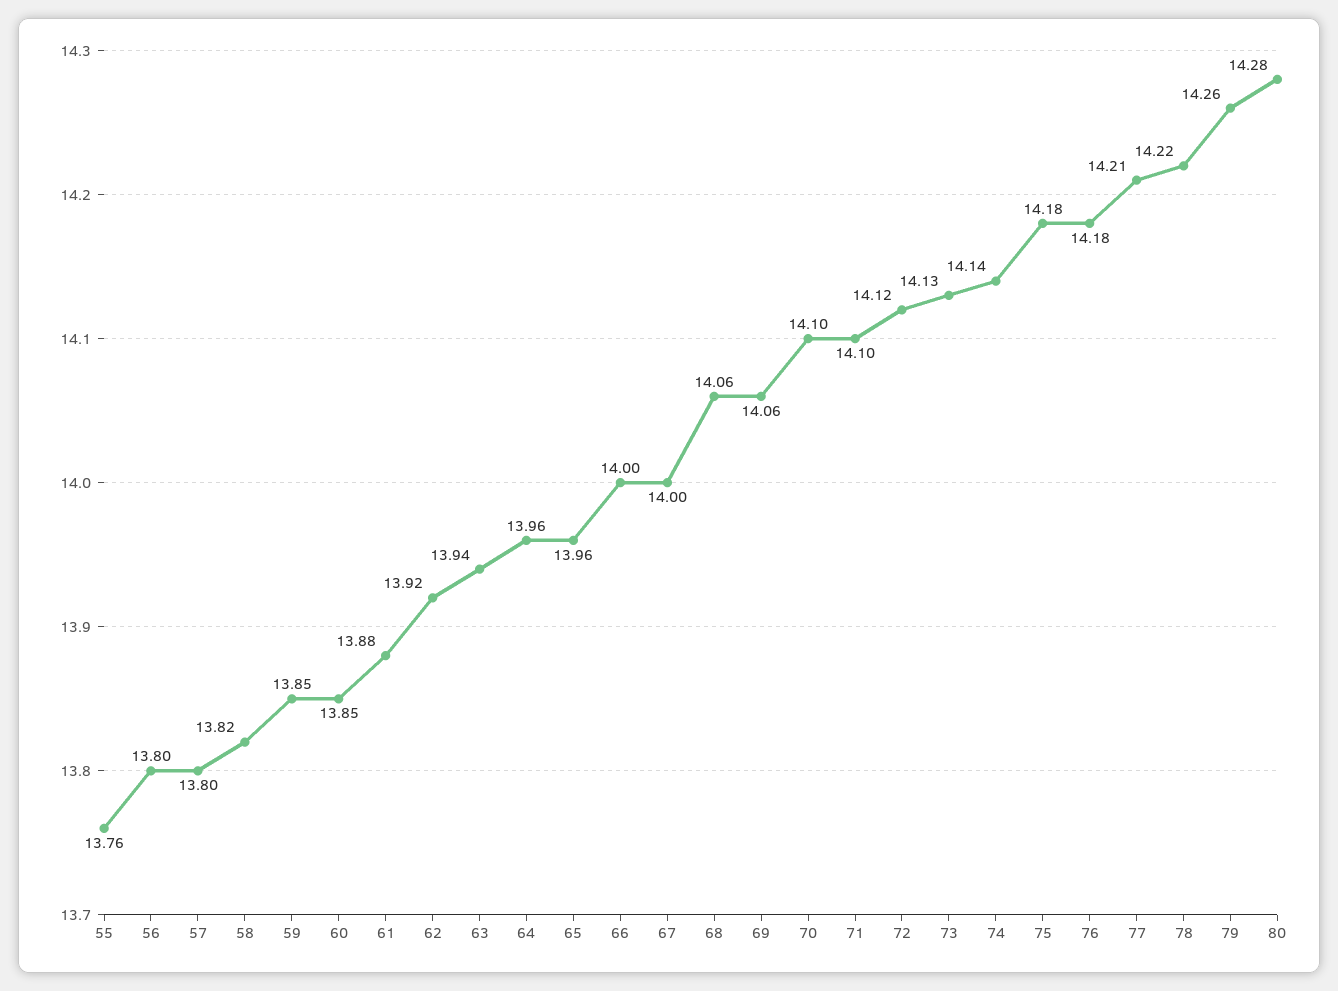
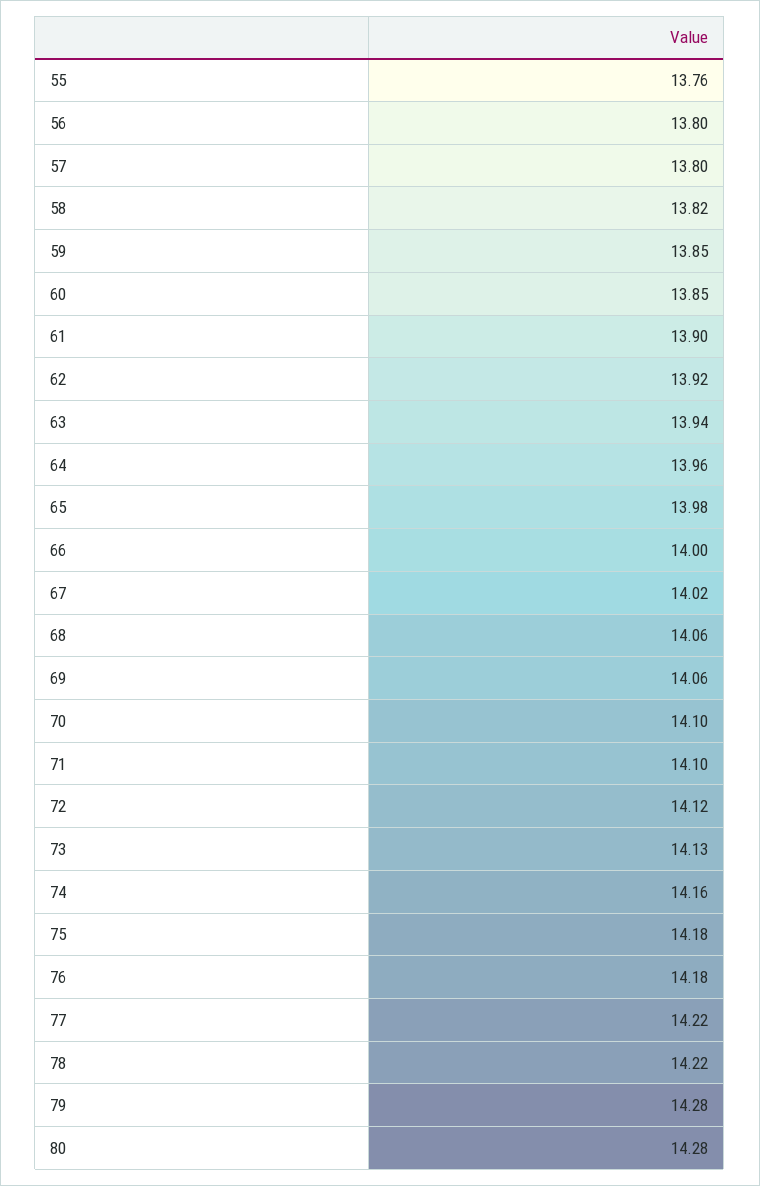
  {
    "55": 13.76,
    "56": 13.8,
    "57": 13.8,
    "58": 13.82,
    "59": 13.85,
    "60": 13.85,
-   "61": 13.88,
+   "61": 13.9,
    "62": 13.92,
    "63": 13.94,
    "64": 13.96,
-   "65": 13.96,
+   "65": 13.98,
    "66": 14,
-   "67": 14,
+   "67": 14.02,
    "68": 14.06,
    "69": 14.06,
    "70": 14.1,
    "71": 14.1,
    "72": 14.12,
    "73": 14.13,
-   "74": 14.14,
+   "74": 14.16,
    "75": 14.18,
    "76": 14.18,
-   "77": 14.21,
+   "77": 14.22,
    "78": 14.22,
-   "79": 14.26,
+   "79": 14.28,
    "80": 14.28
  }

